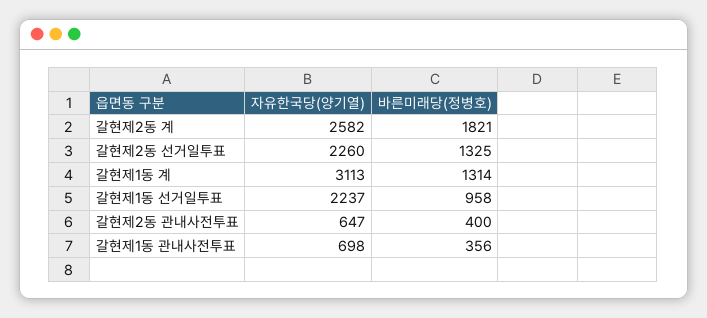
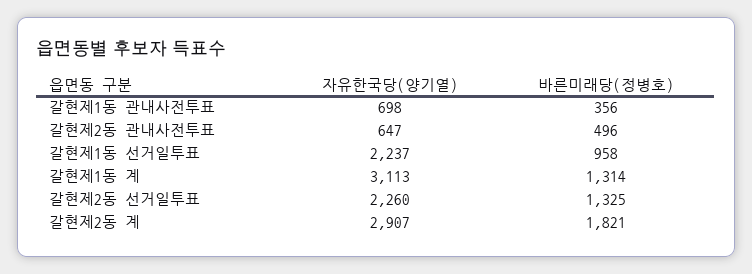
  {
    "자유한국당(양기열)": {
-     "갈현제2동 계": 2582,
+     "갈현제2동 계": 2907,
      "갈현제2동 선거일투표": 2260,
      "갈현제1동 계": 3113,
      "갈현제1동 선거일투표": 2237,
      "갈현제2동 관내사전투표": 647,
      "갈현제1동 관내사전투표": 698
    },
    "바른미래당(정병호)": {
      "갈현제2동 계": 1821,
      "갈현제2동 선거일투표": 1325,
      "갈현제1동 계": 1314,
      "갈현제1동 선거일투표": 958,
-     "갈현제2동 관내사전투표": 400,
+     "갈현제2동 관내사전투표": 496,
      "갈현제1동 관내사전투표": 356
    }
  }

